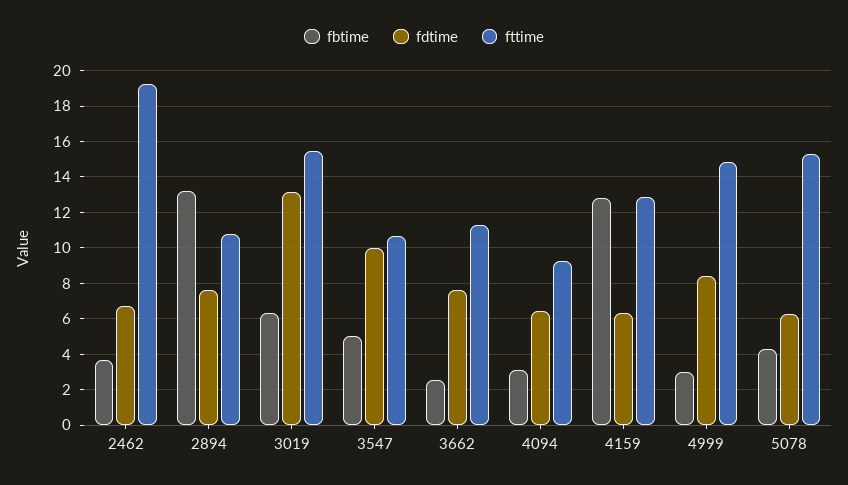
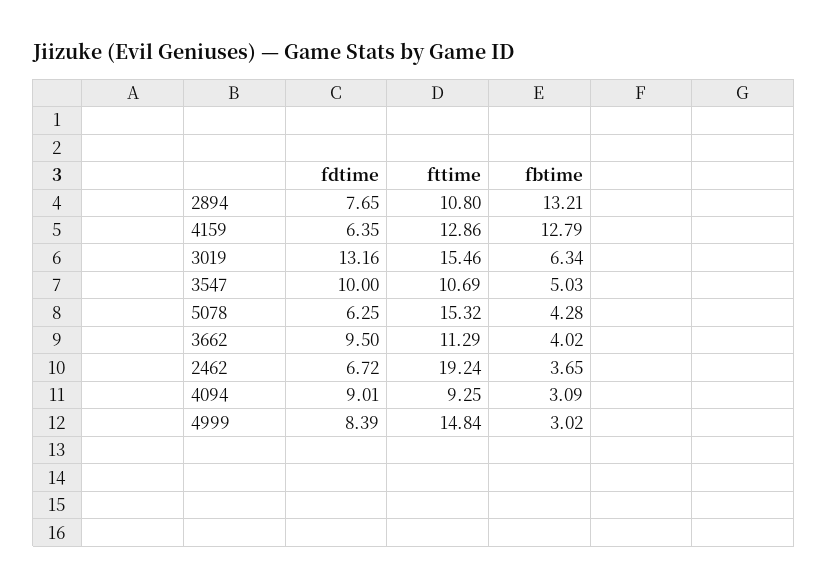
  {
    "fbtime": {
      "2462": 3.65,
      "2894": 13.21,
      "3019": 6.34,
      "3547": 5.03,
-     "3662": 2.5,
+     "3662": 4.02,
      "4094": 3.09,
      "4159": 12.79,
      "4999": 3.02,
      "5078": 4.28
    },
    "fdtime": {
      "2462": 6.72,
      "2894": 7.65,
      "3019": 13.16,
      "3547": 10,
-     "3662": 7.5,
+     "3662": 9.5,
-     "4094": 6.5,
+     "4094": 9.01,
      "4159": 6.35,
      "4999": 8.39,
      "5078": 6.25
    },
    "fttime": {
      "2462": 19.24,
      "2894": 10.8,
      "3019": 15.46,
      "3547": 10.69,
      "3662": 11.29,
      "4094": 9.25,
      "4159": 12.86,
      "4999": 14.84,
      "5078": 15.32
    }
  }

